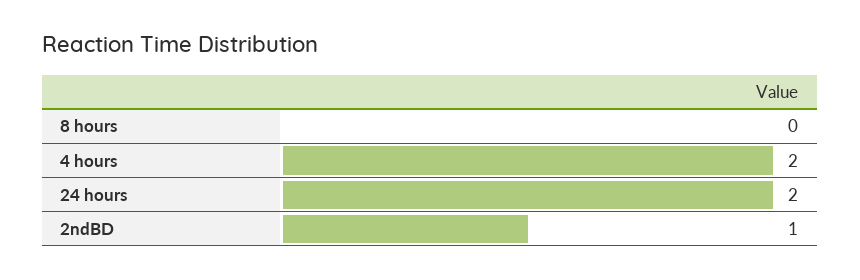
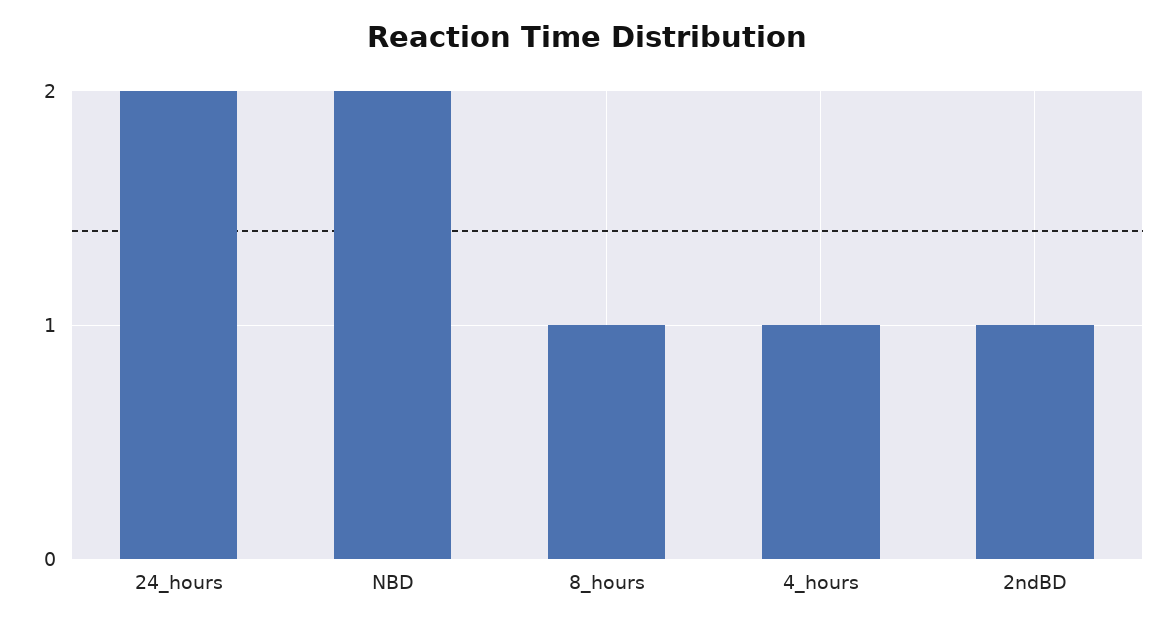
  {
-   "8 hours": 0,
+   "8 hours": 1,
-   "4 hours": 2,
+   "4 hours": 1,
    "24 hours": 2,
-   "2ndBD": 1
+   "2ndBD": 1,
+   "NBD": 2
  }

